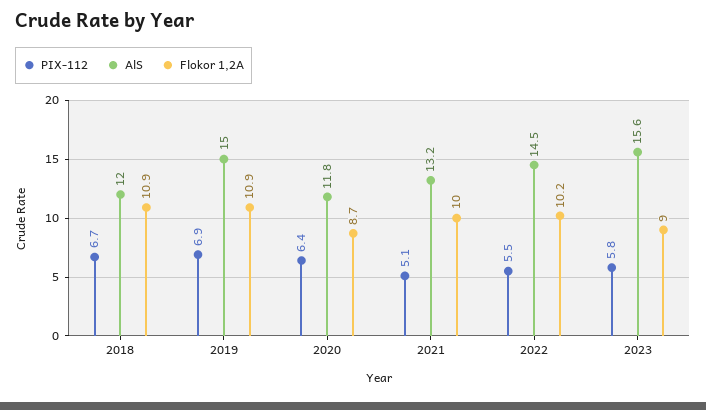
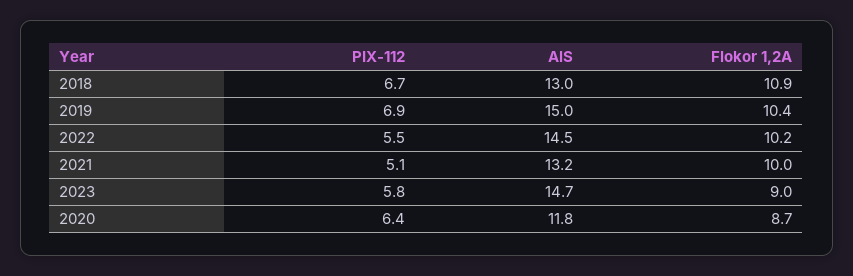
  {
    "PIX-112": {
      "2018": 6.7,
      "2019": 6.9,
      "2020": 6.4,
      "2021": 5.1,
      "2022": 5.5,
      "2023": 5.8
    },
    "AlS": {
-     "2018": 12,
+     "2018": 13,
      "2019": 15,
      "2020": 11.8,
      "2021": 13.2,
      "2022": 14.5,
-     "2023": 15.6
+     "2023": 14.7
    },
    "Flokor 1,2A": {
      "2018": 10.9,
-     "2019": 10.9,
+     "2019": 10.4,
      "2020": 8.7,
      "2021": 10,
      "2022": 10.2,
      "2023": 9
    }
  }

